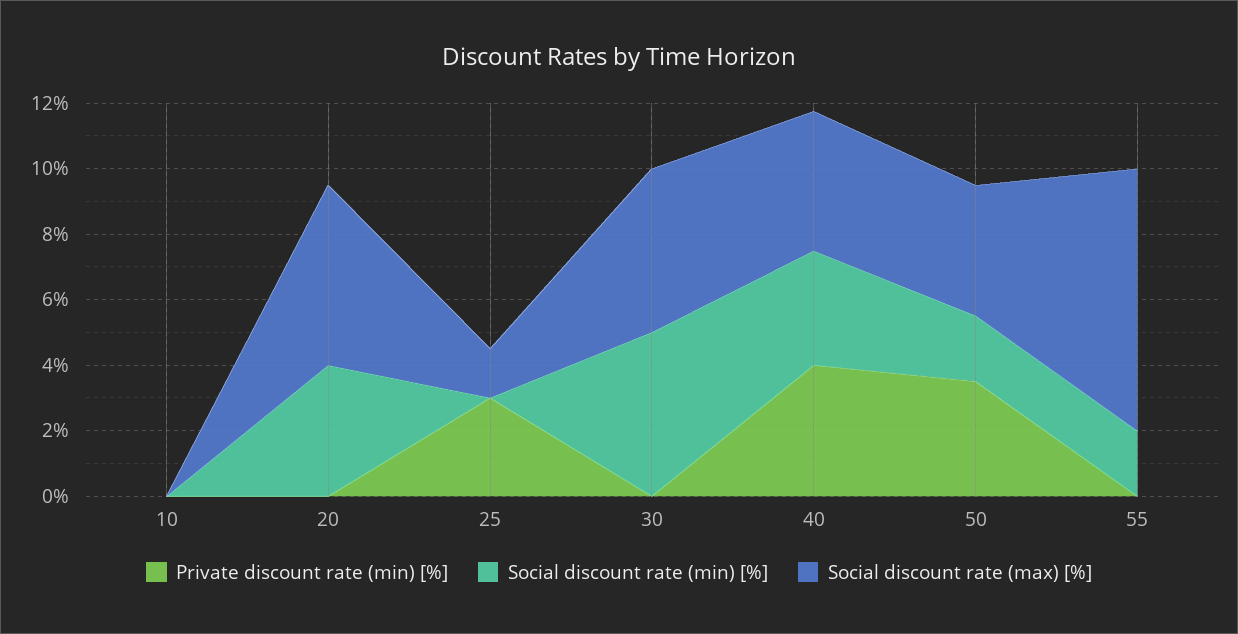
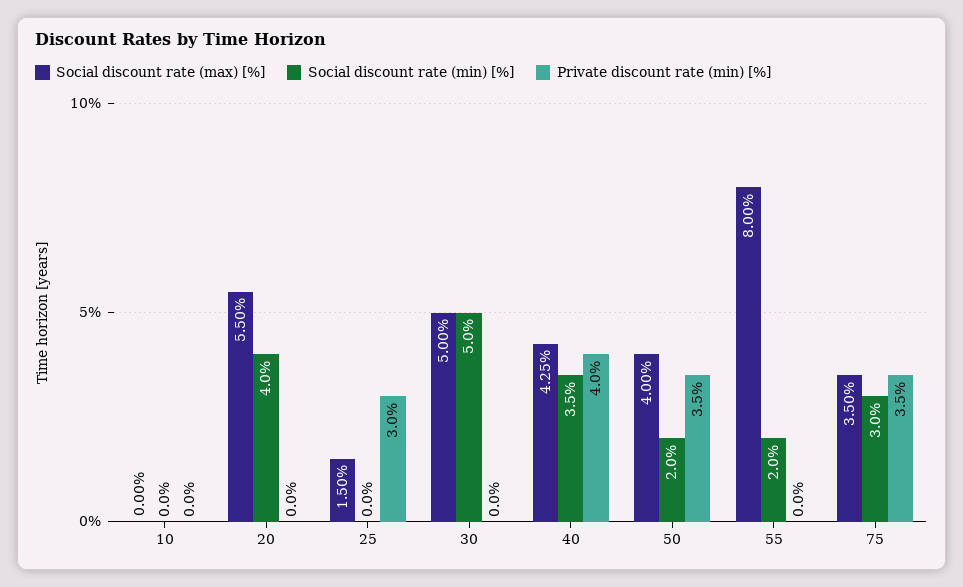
  {
    "Private discount rate (min) [%]": {
      "10": 0,
      "20": 0,
      "25": 3,
      "30": 0,
      "40": 4,
      "50": 3.5,
-     "55": 0
+     "55": 0,
+     "75": 3.5
    },
    "Social discount rate (min) [%]": {
      "10": 0,
      "20": 4,
      "25": 0,
      "30": 5,
      "40": 3.5,
      "50": 2,
-     "55": 2
+     "55": 2,
+     "75": 3
    },
    "Social discount rate (max) [%]": {
      "10": 0,
      "20": 5.5,
      "25": 1.5,
      "30": 5,
      "40": 4.25,
      "50": 4,
-     "55": 8
+     "55": 8,
+     "75": 3.5
    }
  }

